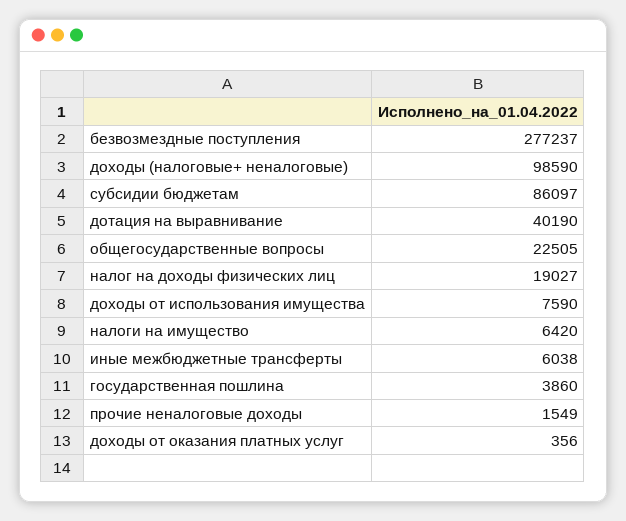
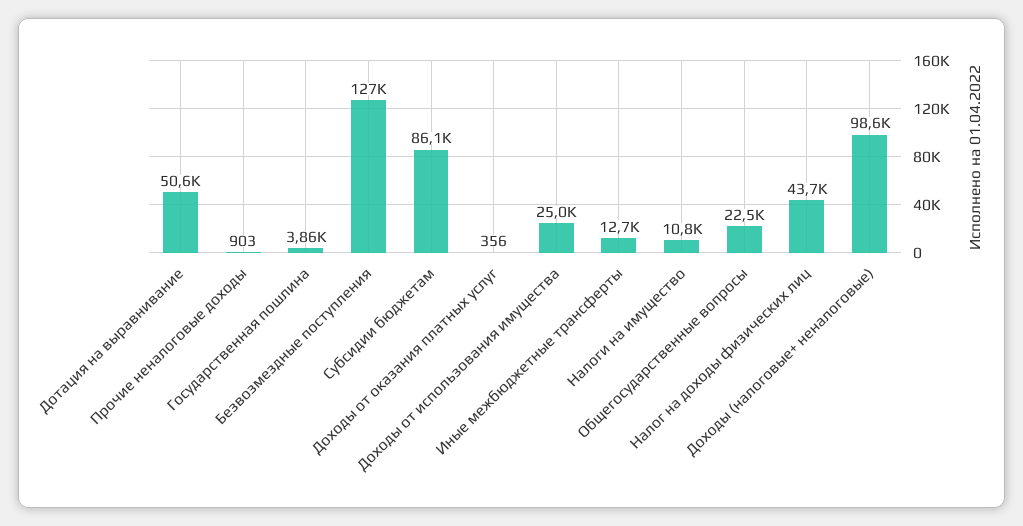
  {
-   "безвозмездные поступления": 277237,
+   "безвозмездные поступления": 127000,
    "доходы (налоговые+ неналоговые)": 98590,
    "субсидии бюджетам": 86097,
-   "дотация на выравнивание": 40190,
+   "дотация на выравнивание": 50600,
    "общегосударственные вопросы": 22505,
-   "налог на доходы физических лиц": 19027,
+   "налог на доходы физических лиц": 43700,
-   "доходы от использования имущества": 7590,
+   "доходы от использования имущества": 25000,
-   "налоги на имущество": 6420,
+   "налоги на имущество": 10800,
-   "иные межбюджетные трансферты": 6038,
+   "иные межбюджетные трансферты": 12700,
    "государственная пошлина": 3860,
-   "прочие неналоговые доходы": 1549,
+   "прочие неналоговые доходы": 903,
    "доходы от оказания платных услуг": 356
  }

